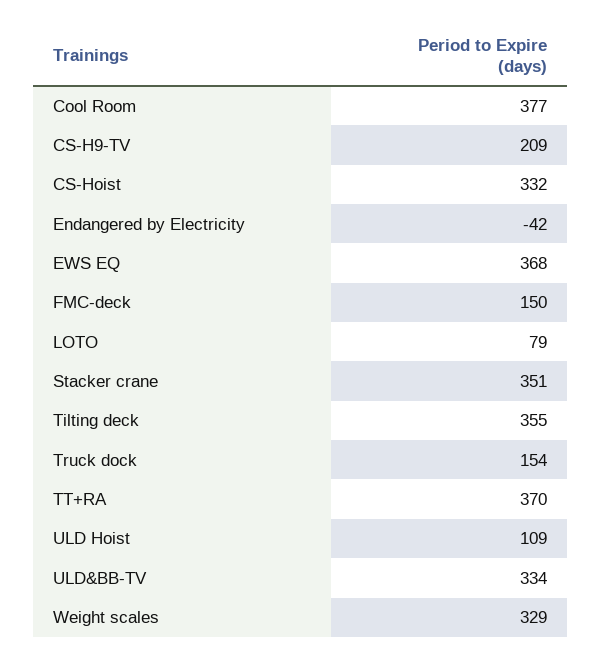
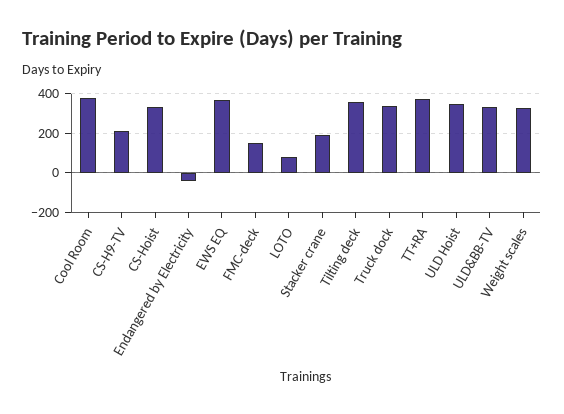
  {
    "Cool Room": 377,
    "CS-H9-TV": 209,
    "CS-Hoist": 332,
    "Endangered by Electricity": -42,
    "EWS EQ": 368,
    "FMC-deck": 150,
    "LOTO": 79,
-   "Stacker crane": 351,
+   "Stacker crane": 200,
    "Tilting deck": 355,
-   "Truck dock": 154,
+   "Truck dock": 350,
    "TT+RA": 370,
-   "ULD Hoist": 109,
+   "ULD Hoist": 350,
    "ULD&BB-TV": 334,
    "Weight scales": 329
  }

